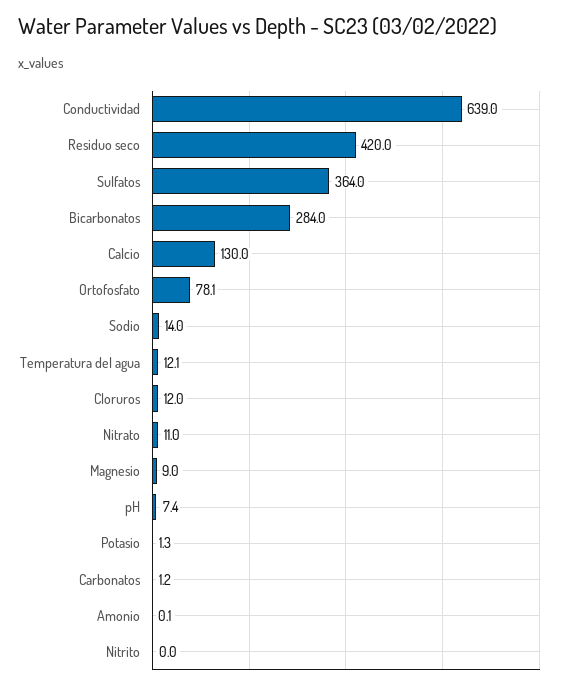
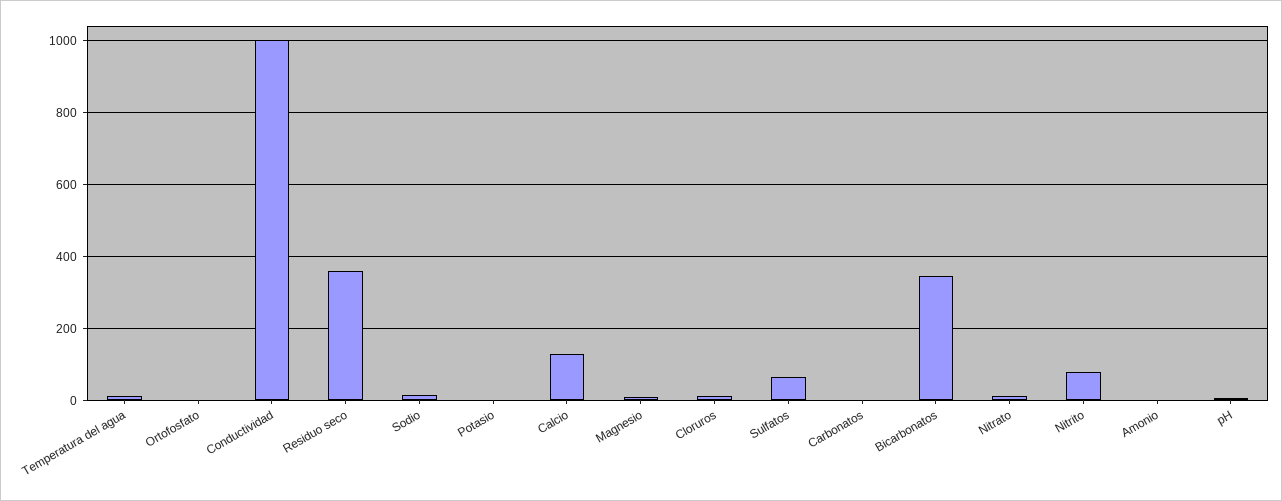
  {
-   "Conductividad": 639,
+   "Conductividad": 1000,
-   "Residuo seco": 420,
+   "Residuo seco": 360,
-   "Sulfatos": 364,
+   "Sulfatos": 60,
-   "Bicarbonatos": 284,
+   "Bicarbonatos": 340,
    "Calcio": 130,
-   "Ortofosfato": 78.1,
+   "Ortofosfato": 0,
    "Sodio": 14,
    "Temperatura del agua": 12.1,
    "Cloruros": 12,
    "Nitrato": 11,
    "Magnesio": 9,
    "pH": 7.4,
    "Potasio": 1.3,
    "Carbonatos": 1.2,
    "Amonio": 0.1,
-   "Nitrito": 0
+   "Nitrito": 80
  }

